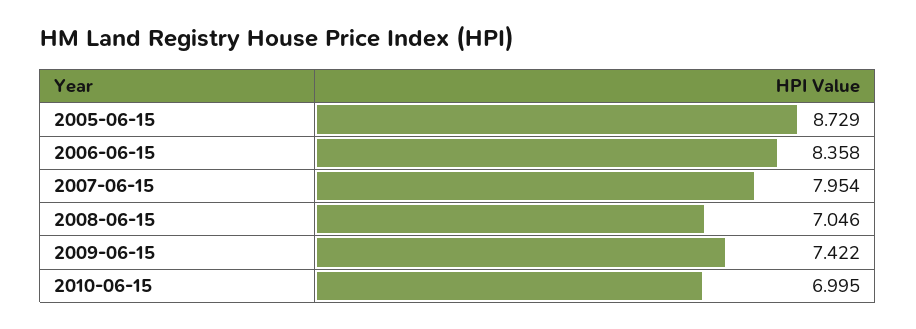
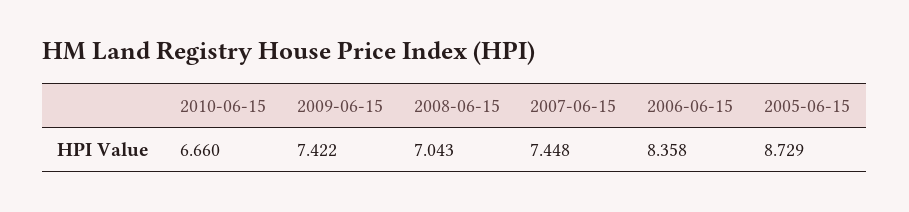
  {
    "2005-06-15": 8.729,
    "2006-06-15": 8.358,
-   "2007-06-15": 7.954,
+   "2007-06-15": 7.448,
-   "2008-06-15": 7.046,
+   "2008-06-15": 7.043,
    "2009-06-15": 7.422,
-   "2010-06-15": 6.995
+   "2010-06-15": 6.66
  }

